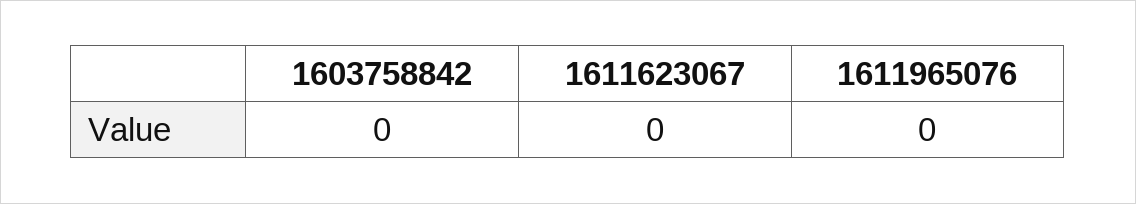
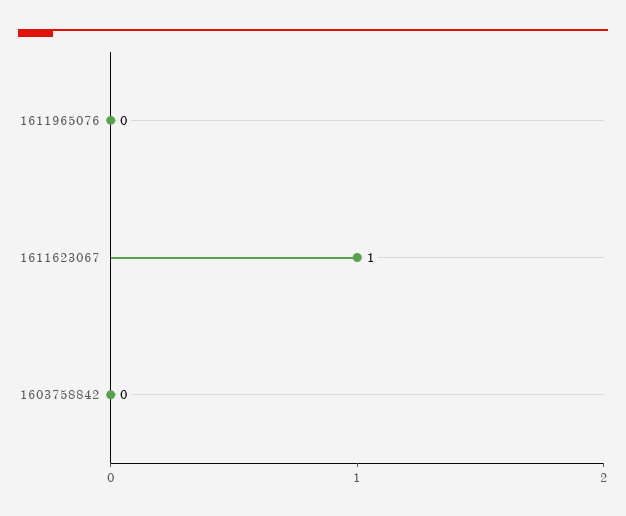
  {
    "1603758842": 0,
-   "1611623067": 0,
+   "1611623067": 1,
    "1611965076": 0
  }

